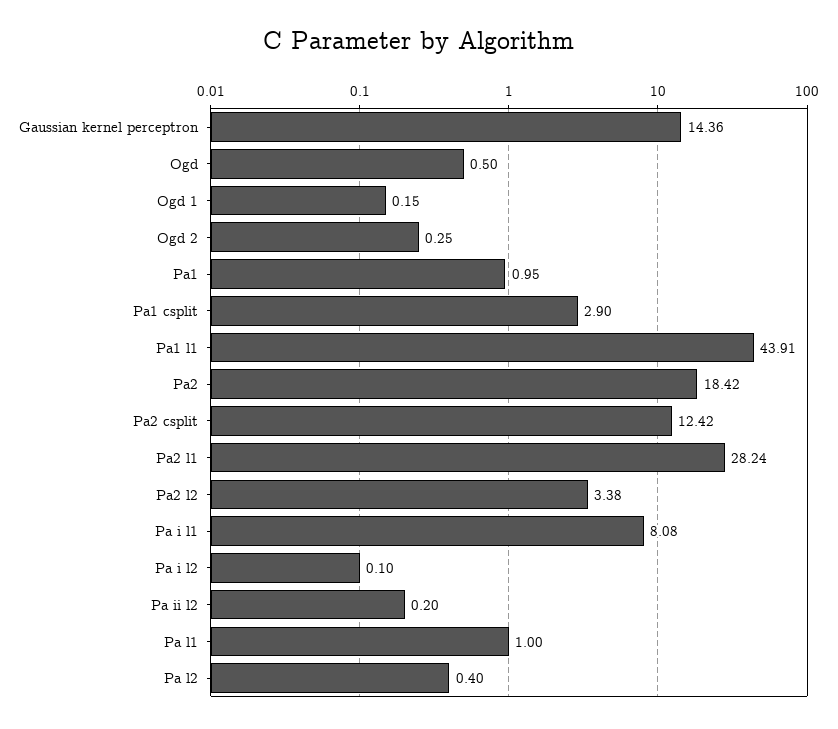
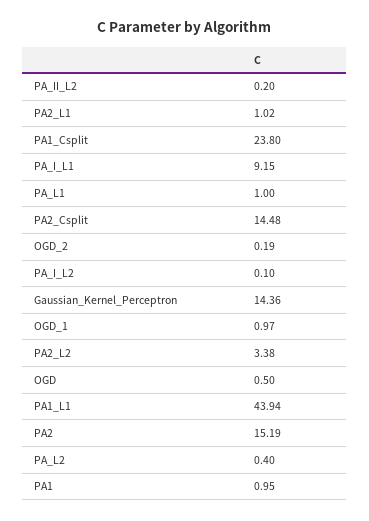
  {
    "Gaussian kernel perceptron": 14.36,
    "Ogd": 0.5,
-   "Ogd 1": 0.15,
+   "Ogd 1": 0.97,
-   "Ogd 2": 0.25,
+   "Ogd 2": 0.19,
    "Pa1": 0.95,
-   "Pa1 csplit": 2.9,
+   "Pa1 csplit": 23.8,
-   "Pa1 l1": 43.91,
+   "Pa1 l1": 43.94,
-   "Pa2": 18.42,
+   "Pa2": 15.19,
-   "Pa2 csplit": 12.42,
+   "Pa2 csplit": 14.48,
-   "Pa2 l1": 28.24,
+   "Pa2 l1": 1.02,
    "Pa2 l2": 3.38,
-   "Pa i l1": 8.08,
+   "Pa i l1": 9.15,
    "Pa i l2": 0.1,
    "Pa ii l2": 0.2,
    "Pa l1": 1,
    "Pa l2": 0.4
  }

